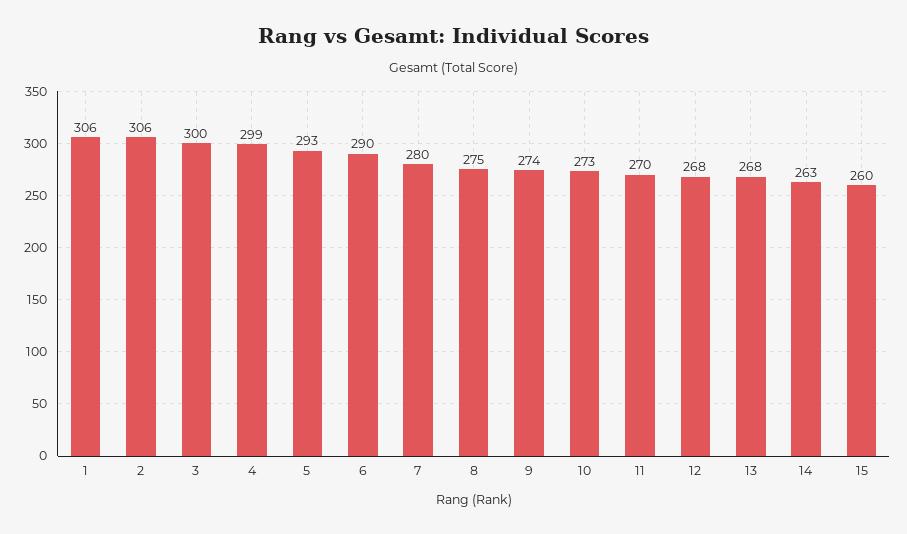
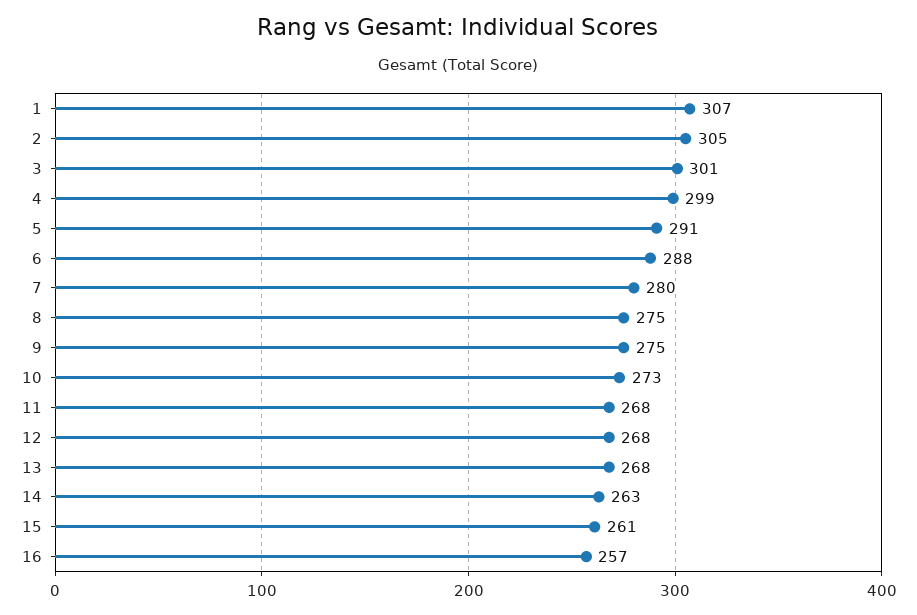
  {
-   "1": 306,
+   "1": 307,
-   "2": 306,
+   "2": 305,
-   "3": 300,
+   "3": 301,
    "4": 299,
-   "5": 293,
+   "5": 291,
-   "6": 290,
+   "6": 288,
    "7": 280,
    "8": 275,
-   "9": 274,
+   "9": 275,
    "10": 273,
-   "11": 270,
+   "11": 268,
    "12": 268,
    "13": 268,
    "14": 263,
-   "15": 260
+   "15": 261,
+   "16": 257
  }

